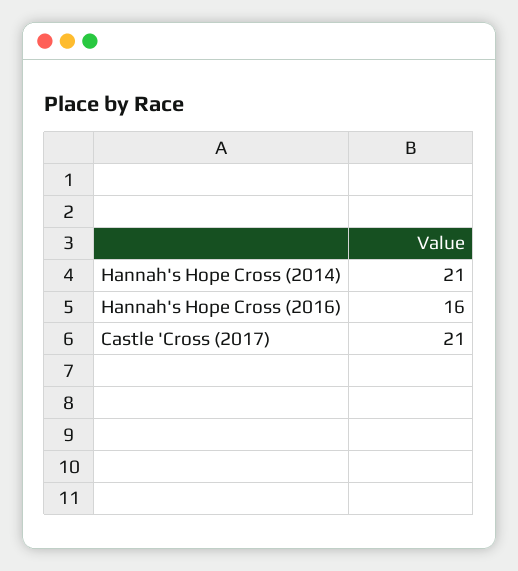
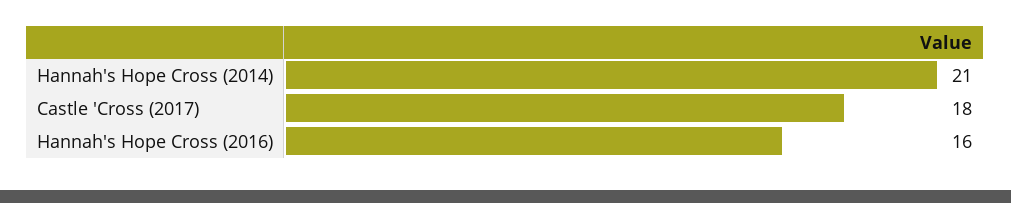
  {
    "Hannah's Hope Cross (2014)": 21,
    "Hannah's Hope Cross (2016)": 16,
-   "Castle 'Cross (2017)": 21
+   "Castle 'Cross (2017)": 18
  }

